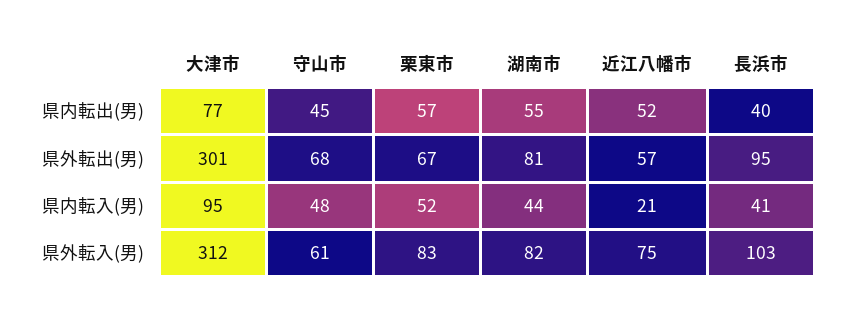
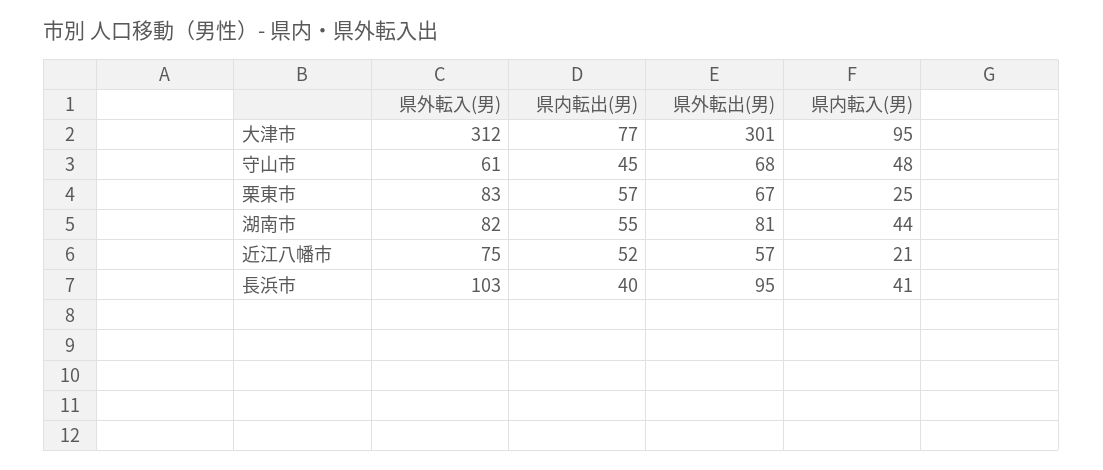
  {
    "大津市": {
      "県内転出(男)": 77,
      "県外転出(男)": 301,
      "県内転入(男)": 95,
      "県外転入(男)": 312
    },
    "守山市": {
      "県内転出(男)": 45,
      "県外転出(男)": 68,
      "県内転入(男)": 48,
      "県外転入(男)": 61
    },
    "栗東市": {
      "県内転出(男)": 57,
      "県外転出(男)": 67,
-     "県内転入(男)": 52,
+     "県内転入(男)": 25,
      "県外転入(男)": 83
    },
    "湖南市": {
      "県内転出(男)": 55,
      "県外転出(男)": 81,
      "県内転入(男)": 44,
      "県外転入(男)": 82
    },
    "近江八幡市": {
      "県内転出(男)": 52,
      "県外転出(男)": 57,
      "県内転入(男)": 21,
      "県外転入(男)": 75
    },
    "長浜市": {
      "県内転出(男)": 40,
      "県外転出(男)": 95,
      "県内転入(男)": 41,
      "県外転入(男)": 103
    }
  }

